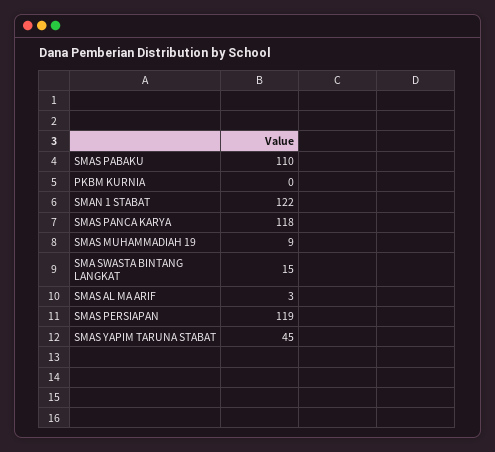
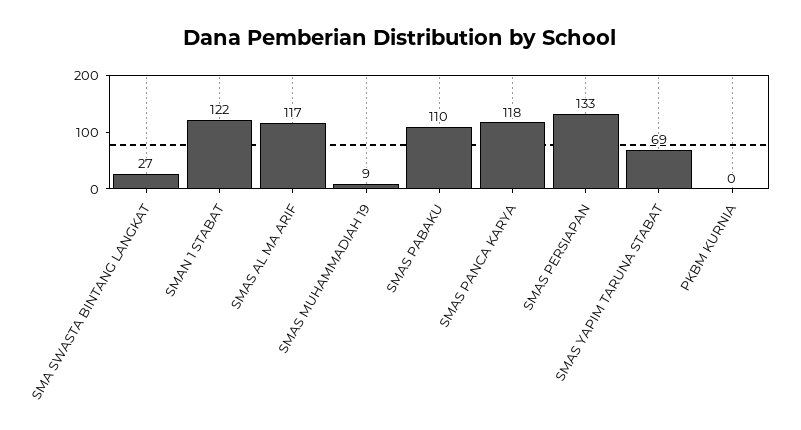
  {
    "SMAS PABAKU": 110,
    "PKBM KURNIA": 0,
    "SMAN 1 STABAT": 122,
    "SMAS PANCA KARYA": 118,
    "SMAS MUHAMMADIAH 19": 9,
-   "SMA SWASTA BINTANG LANGKAT": 15,
+   "SMA SWASTA BINTANG LANGKAT": 27,
-   "SMAS AL MA ARIF": 3,
+   "SMAS AL MA ARIF": 117,
-   "SMAS PERSIAPAN": 119,
+   "SMAS PERSIAPAN": 133,
-   "SMAS YAPIM TARUNA STABAT": 45
+   "SMAS YAPIM TARUNA STABAT": 69
  }

